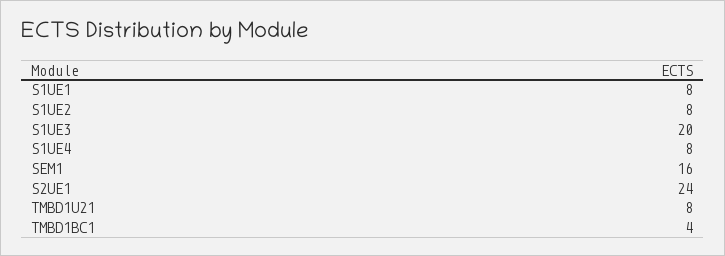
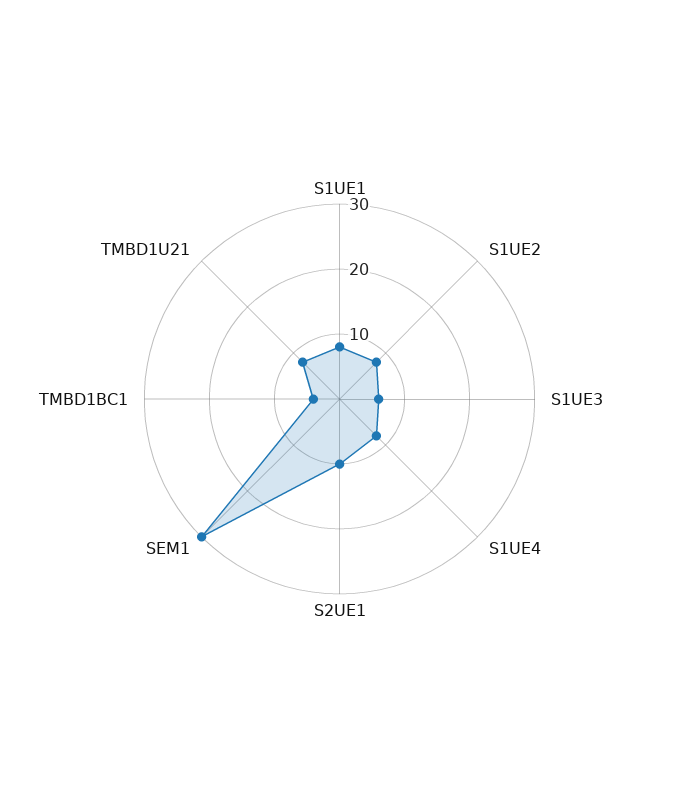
  {
    "S1UE1": 8,
    "S1UE2": 8,
-   "S1UE3": 20,
+   "S1UE3": 5,
    "S1UE4": 8,
-   "SEM1": 16,
+   "SEM1": 30,
-   "S2UE1": 24,
+   "S2UE1": 10,
    "TMBD1U21": 8,
    "TMBD1BC1": 4
  }

